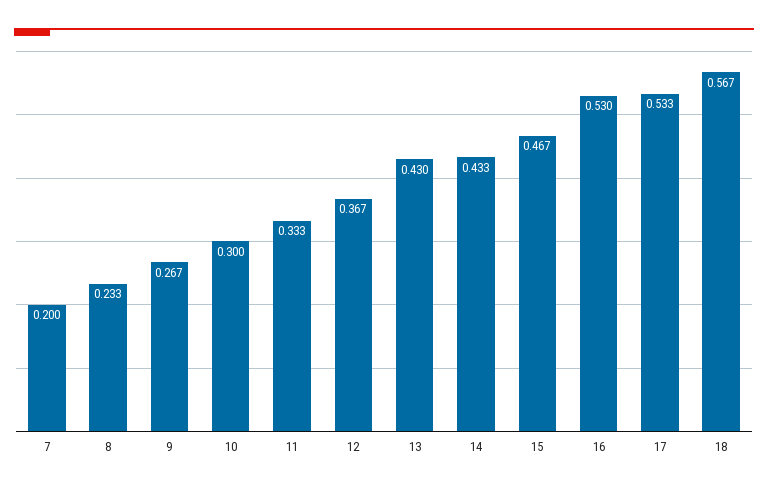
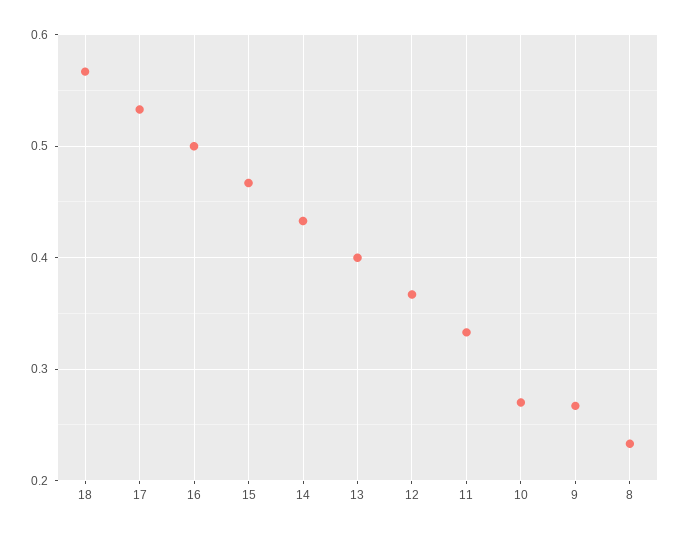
  {
-   "7": 0.2,
    "8": 0.233,
    "9": 0.267,
-   "10": 0.3,
+   "10": 0.27,
    "11": 0.333,
    "12": 0.367,
-   "13": 0.43,
+   "13": 0.4,
    "14": 0.433,
    "15": 0.467,
-   "16": 0.53,
+   "16": 0.5,
    "17": 0.533,
    "18": 0.567
  }

